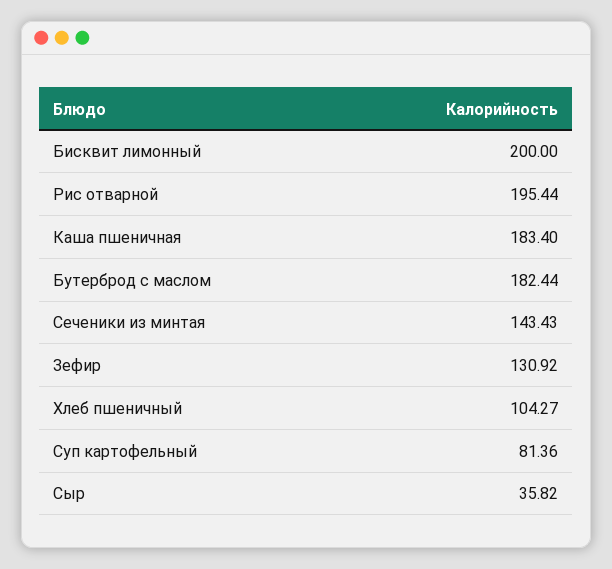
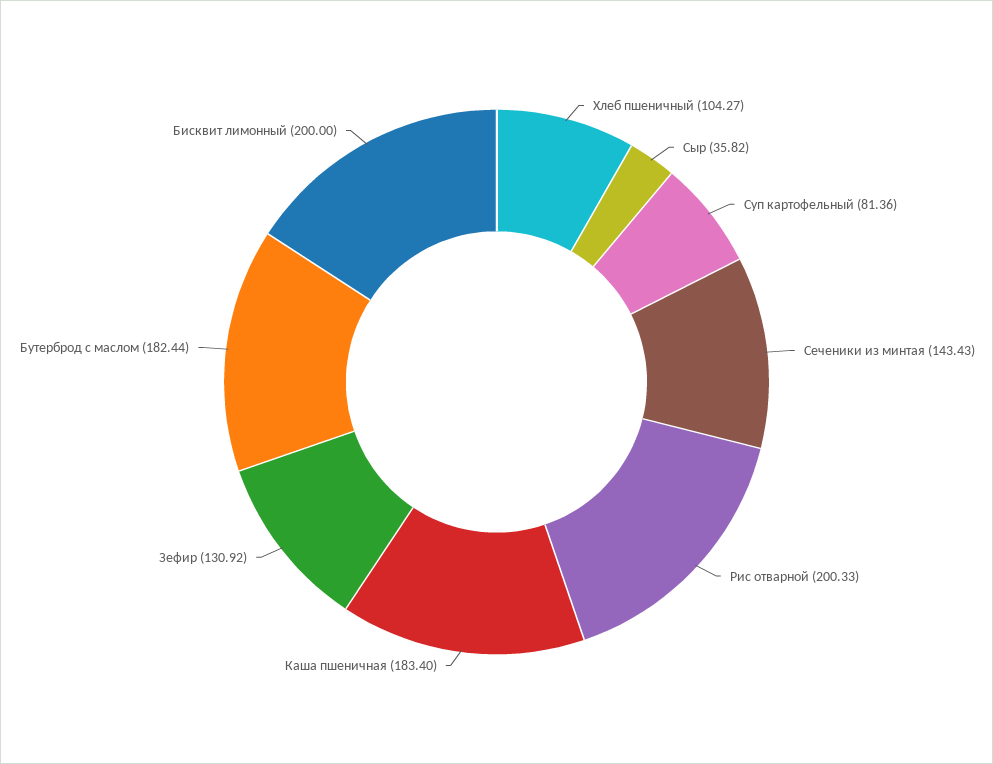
  {
    "Бисквит лимонный": 200,
-   "Рис отварной": 195.44,
+   "Рис отварной": 200.33,
    "Каша пшеничная": 183.4,
    "Бутерброд с маслом": 182.44,
    "Сеченики из минтая": 143.43,
    "Зефир": 130.92,
    "Хлеб пшеничный": 104.27,
    "Суп картофельный": 81.36,
    "Сыр": 35.82
  }

